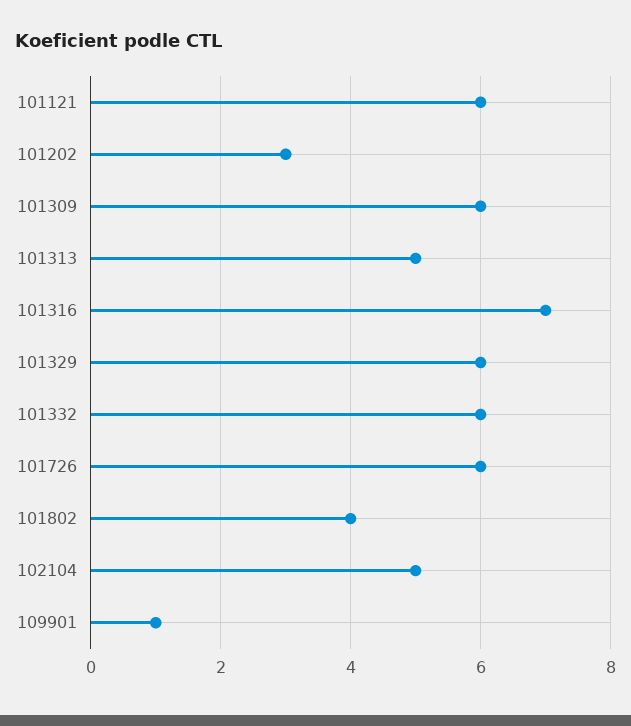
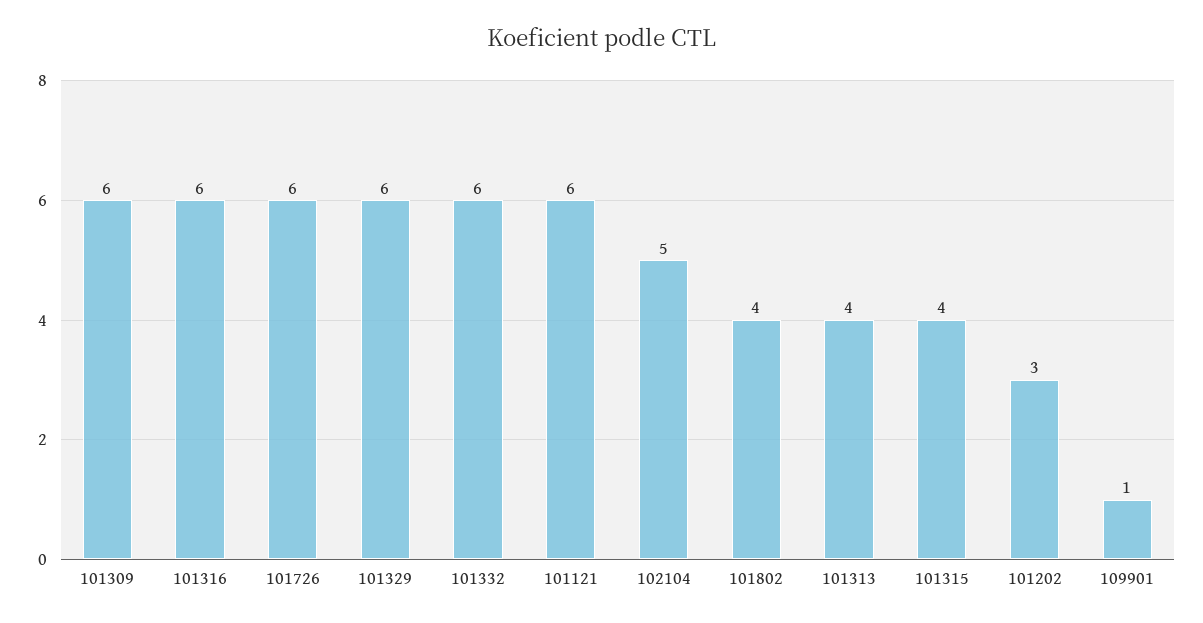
  {
    "101121": 6,
    "101202": 3,
    "101309": 6,
-   "101313": 5,
+   "101313": 4,
-   "101316": 7,
+   "101316": 6,
    "101329": 6,
    "101332": 6,
    "101726": 6,
    "101802": 4,
    "102104": 5,
-   "109901": 1
+   "109901": 1,
+   "101315": 4
  }

